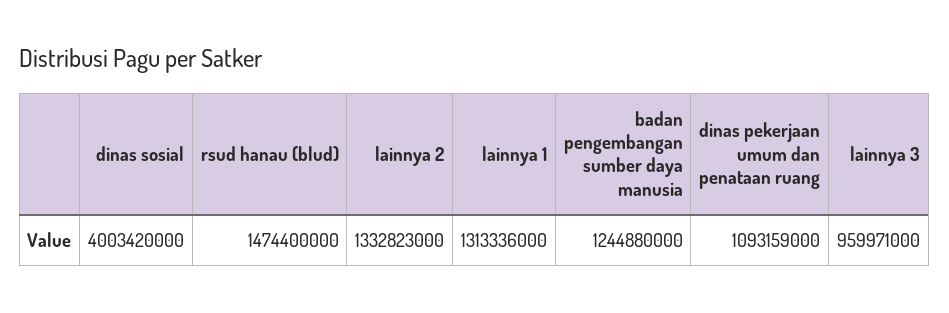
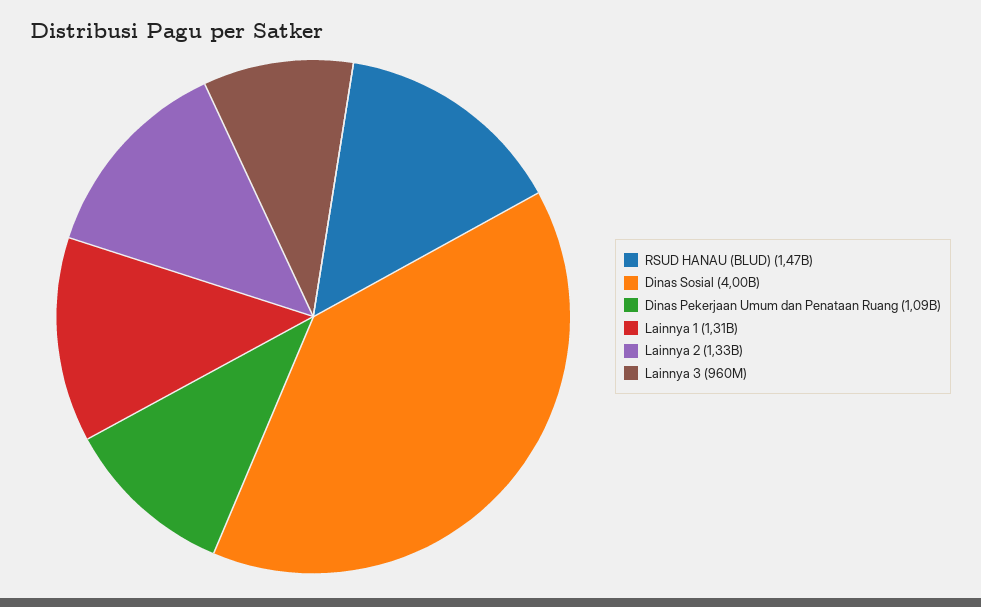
  {
    "dinas sosial": 4003420000,
    "rsud hanau (blud)": 1474400000,
    "lainnya 2": 1332823000,
    "lainnya 1": 1313336000,
-   "badan pengembangan sumber daya manusia": 1244880000,
    "dinas pekerjaan umum dan penataan ruang": 1093159000,
    "lainnya 3": 959971000
  }

